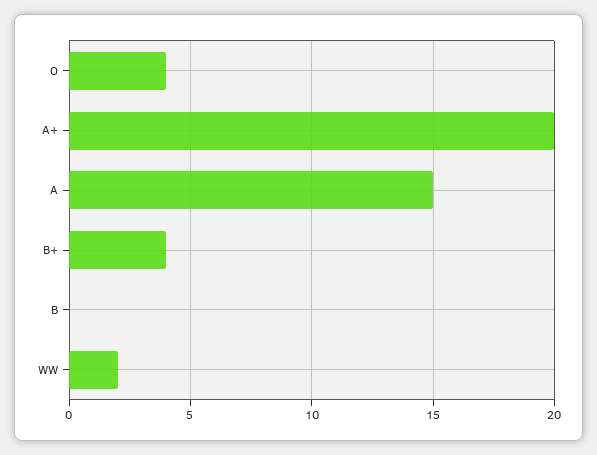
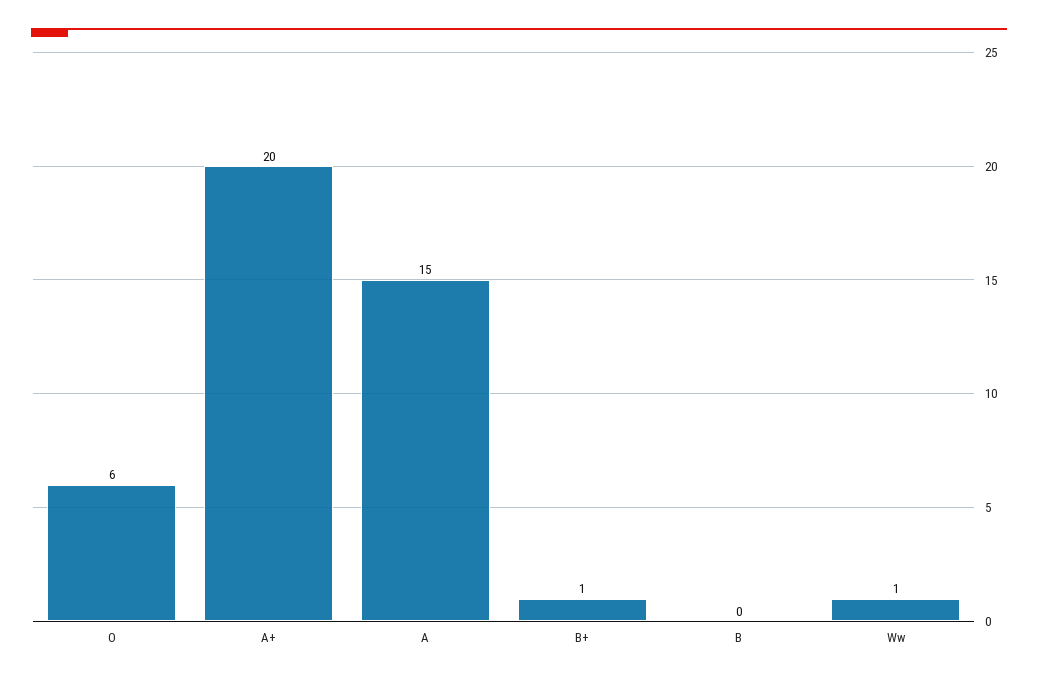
  {
-   "O": 4,
+   "O": 6,
    "A+": 20,
    "A": 15,
-   "B+": 4,
+   "B+": 1,
    "B": 0,
-   "WW": 2
+   "WW": 1
  }

